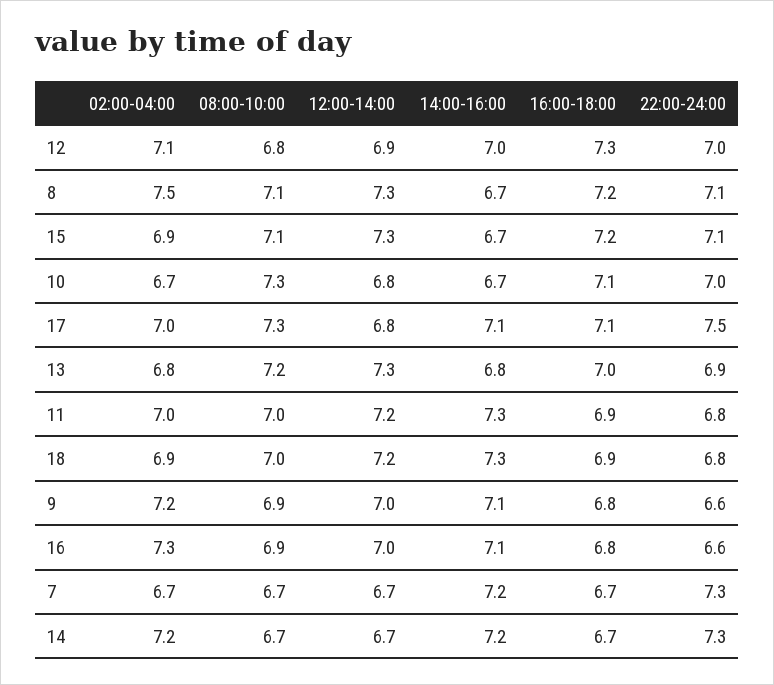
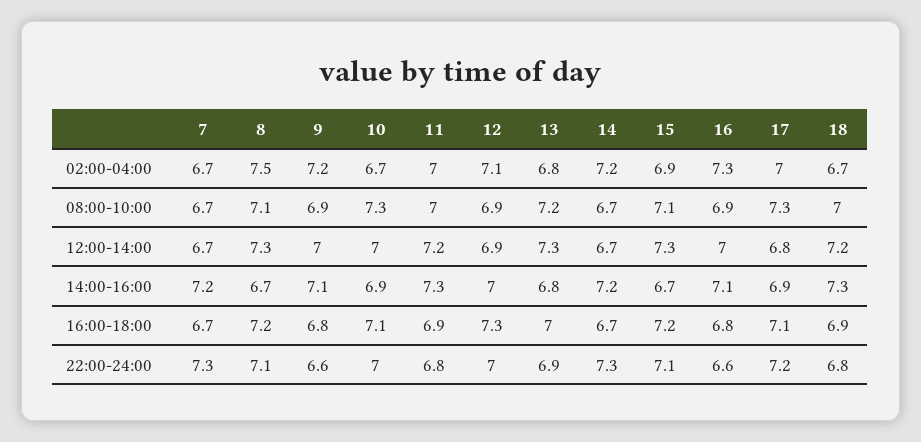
  {
    "02:00-04:00": {
      "12": 7.1,
      "8": 7.5,
      "15": 6.9,
      "10": 6.7,
      "17": 7,
      "13": 6.8,
      "11": 7,
-     "18": 6.9,
+     "18": 6.7,
      "9": 7.2,
      "16": 7.3,
      "7": 6.7,
      "14": 7.2
    },
    "08:00-10:00": {
-     "12": 6.8,
+     "12": 6.9,
      "8": 7.1,
      "15": 7.1,
      "10": 7.3,
      "17": 7.3,
      "13": 7.2,
      "11": 7,
      "18": 7,
      "9": 6.9,
      "16": 6.9,
      "7": 6.7,
      "14": 6.7
    },
    "12:00-14:00": {
      "12": 6.9,
      "8": 7.3,
      "15": 7.3,
-     "10": 6.8,
+     "10": 7,
      "17": 6.8,
      "13": 7.3,
      "11": 7.2,
      "18": 7.2,
      "9": 7,
      "16": 7,
      "7": 6.7,
      "14": 6.7
    },
    "14:00-16:00": {
      "12": 7,
      "8": 6.7,
      "15": 6.7,
-     "10": 6.7,
+     "10": 6.9,
-     "17": 7.1,
+     "17": 6.9,
      "13": 6.8,
      "11": 7.3,
      "18": 7.3,
      "9": 7.1,
      "16": 7.1,
      "7": 7.2,
      "14": 7.2
    },
    "16:00-18:00": {
      "12": 7.3,
      "8": 7.2,
      "15": 7.2,
      "10": 7.1,
      "17": 7.1,
      "13": 7,
      "11": 6.9,
      "18": 6.9,
      "9": 6.8,
      "16": 6.8,
      "7": 6.7,
      "14": 6.7
    },
    "22:00-24:00": {
      "12": 7,
      "8": 7.1,
      "15": 7.1,
      "10": 7,
-     "17": 7.5,
+     "17": 7.2,
      "13": 6.9,
      "11": 6.8,
      "18": 6.8,
      "9": 6.6,
      "16": 6.6,
      "7": 7.3,
      "14": 7.3
    }
  }

